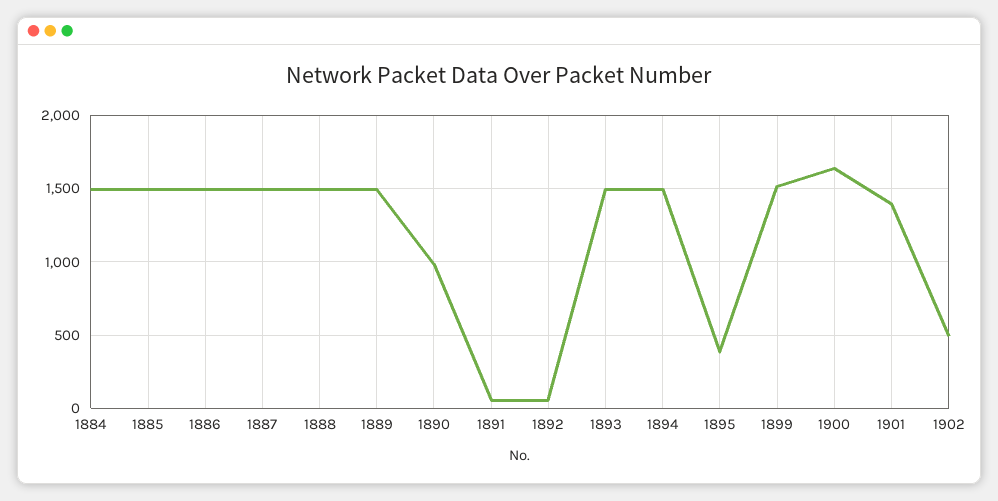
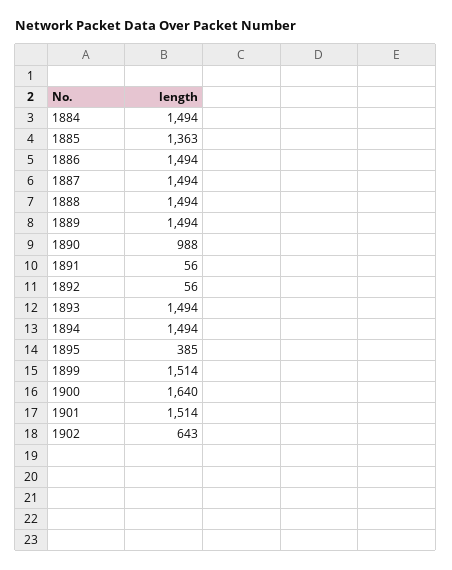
  {
    "1884": 1494,
-   "1885": 1500,
+   "1885": 1363,
    "1886": 1494,
    "1887": 1494,
    "1888": 1494,
    "1889": 1494,
    "1890": 988,
    "1891": 56,
    "1892": 56,
    "1893": 1494,
    "1894": 1494,
    "1895": 385,
    "1899": 1514,
    "1900": 1640,
-   "1901": 1400,
+   "1901": 1514,
-   "1902": 500
+   "1902": 643
  }

